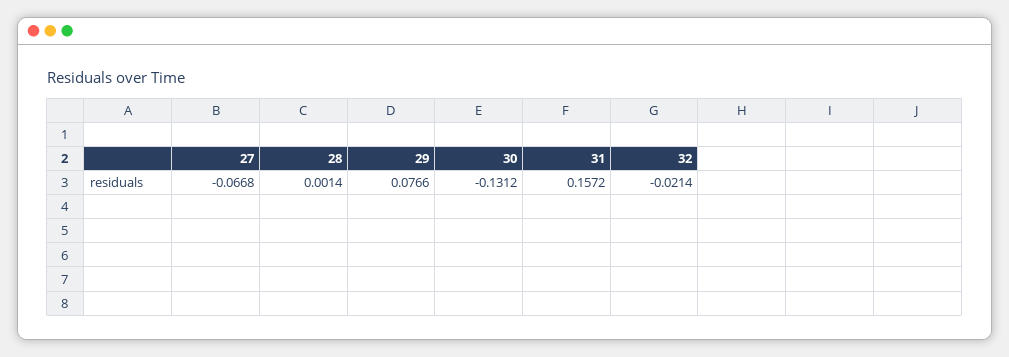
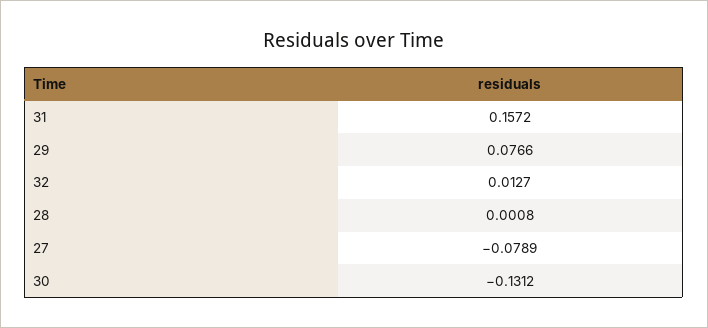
  {
-   "27": -0.0668,
+   "27": -0.0789,
-   "28": 0.0014,
+   "28": 0.0008,
    "29": 0.0766,
    "30": -0.1312,
    "31": 0.1572,
-   "32": -0.0214
+   "32": 0.0127
  }

